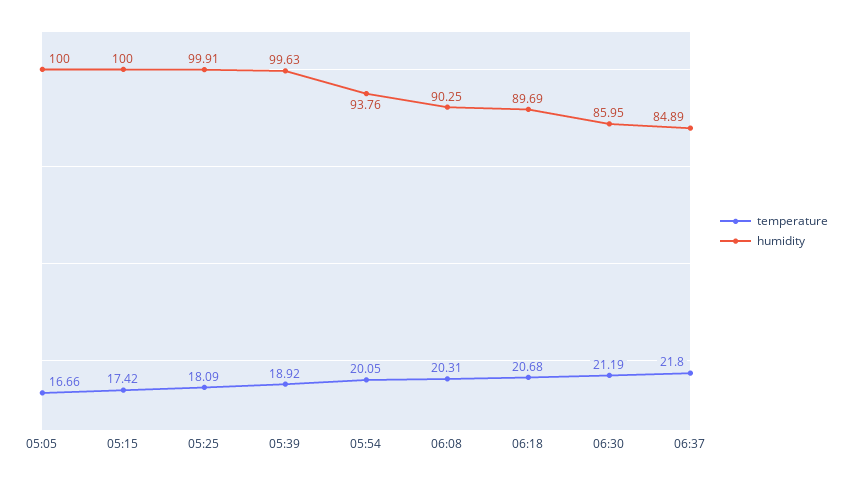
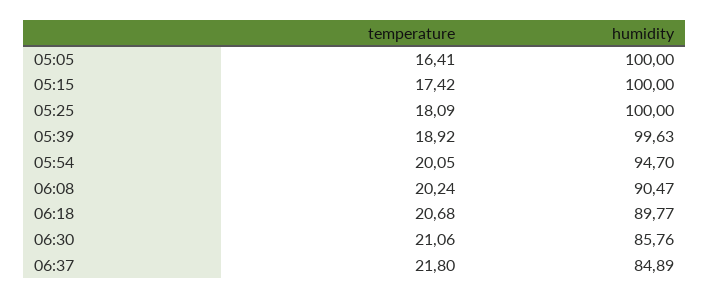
  {
    "temperature": {
-     "05:05": 16.66,
+     "05:05": 16.41,
      "05:15": 17.42,
      "05:25": 18.09,
      "05:39": 18.92,
      "05:54": 20.05,
-     "06:08": 20.31,
+     "06:08": 20.24,
      "06:18": 20.68,
-     "06:30": 21.19,
+     "06:30": 21.06,
      "06:37": 21.8
    },
    "humidity": {
      "05:05": 100,
      "05:15": 100,
-     "05:25": 99.91,
+     "05:25": 100,
      "05:39": 99.63,
-     "05:54": 93.76,
+     "05:54": 94.7,
-     "06:08": 90.25,
+     "06:08": 90.47,
-     "06:18": 89.69,
+     "06:18": 89.77,
-     "06:30": 85.95,
+     "06:30": 85.76,
      "06:37": 84.89
    }
  }

